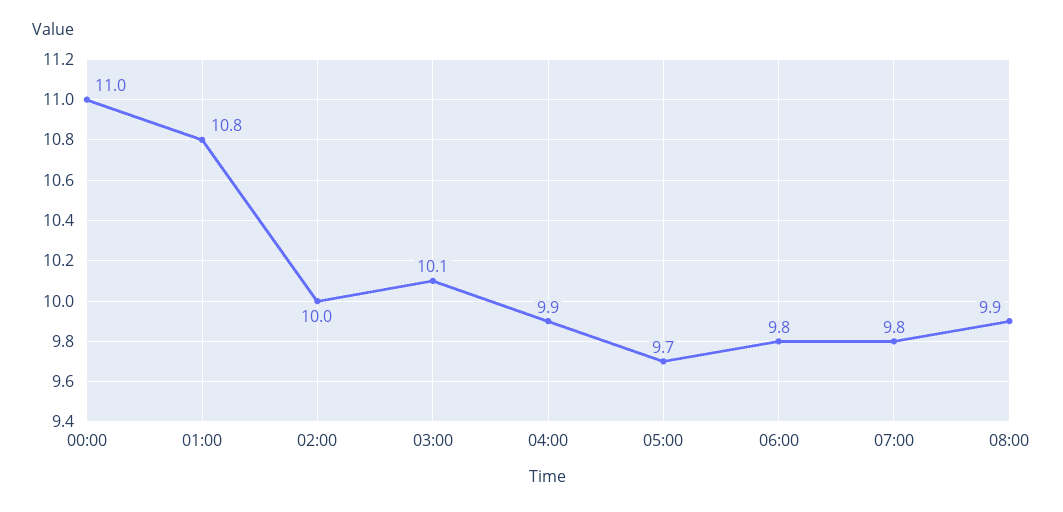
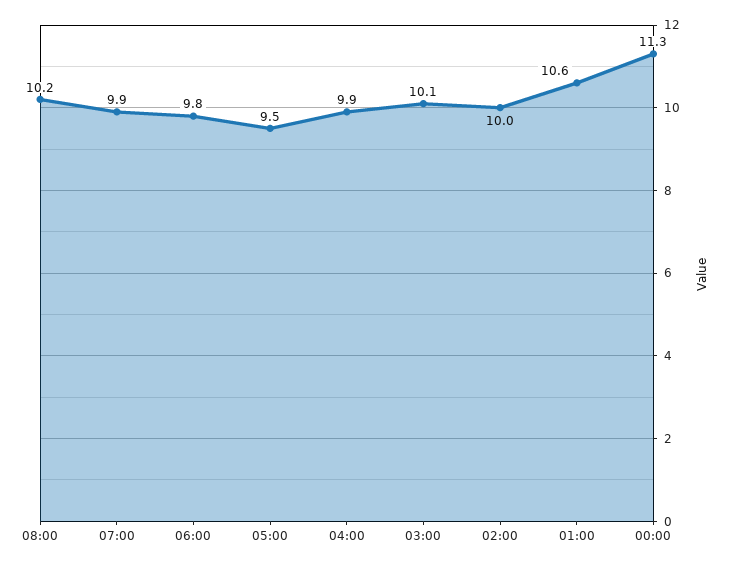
  {
-   "00:00": 11,
+   "00:00": 11.3,
-   "01:00": 10.8,
+   "01:00": 10.6,
    "02:00": 10,
    "03:00": 10.1,
    "04:00": 9.9,
-   "05:00": 9.7,
+   "05:00": 9.5,
    "06:00": 9.8,
-   "07:00": 9.8,
+   "07:00": 9.9,
-   "08:00": 9.9
+   "08:00": 10.2
  }

